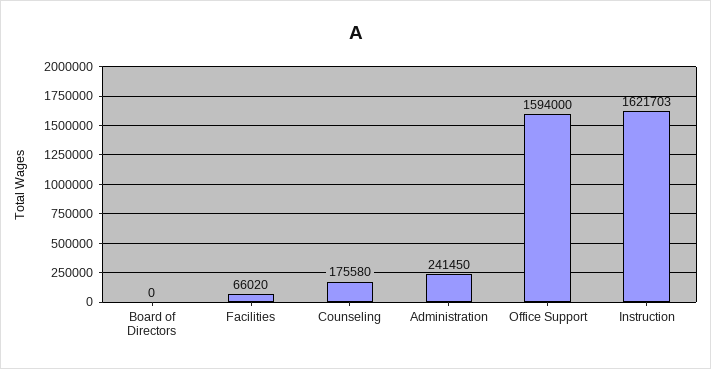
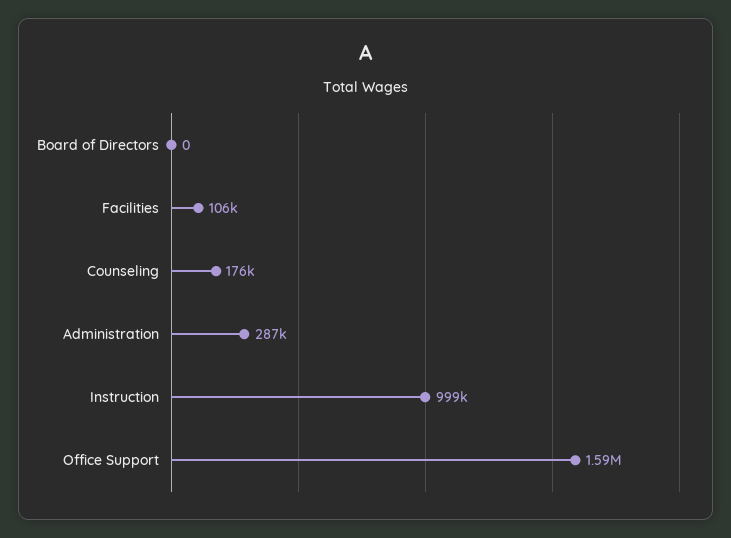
  {
    "Board of Directors": 0,
-   "Facilities": 66020,
+   "Facilities": 106000,
    "Counseling": 175580,
-   "Administration": 241450,
+   "Administration": 287000,
    "Office Support": 1594000,
-   "Instruction": 1621703
+   "Instruction": 999000
  }

